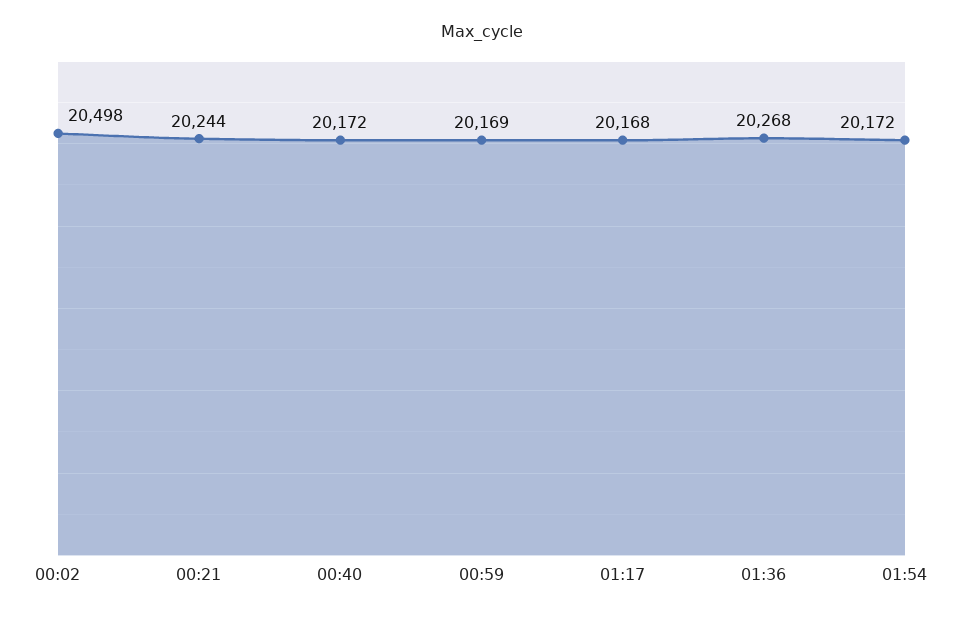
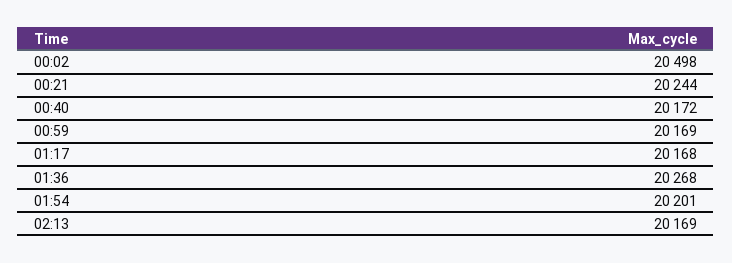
  {
    "00:02": 20498,
    "00:21": 20244,
    "00:40": 20172,
    "00:59": 20169,
    "01:17": 20168,
    "01:36": 20268,
-   "01:54": 20172
+   "01:54": 20201,
+   "02:13": 20169
  }

